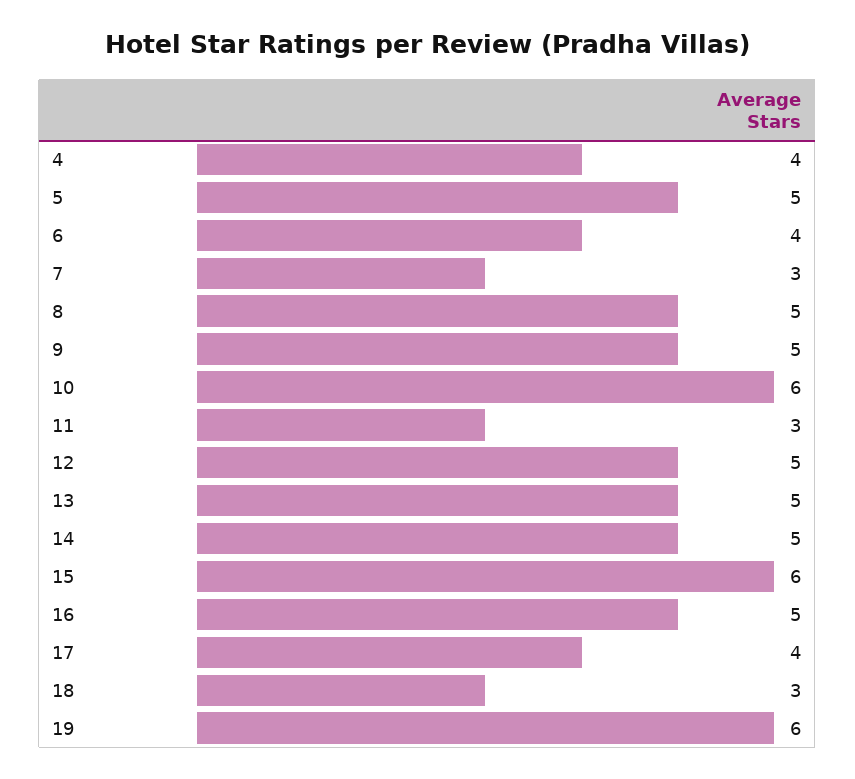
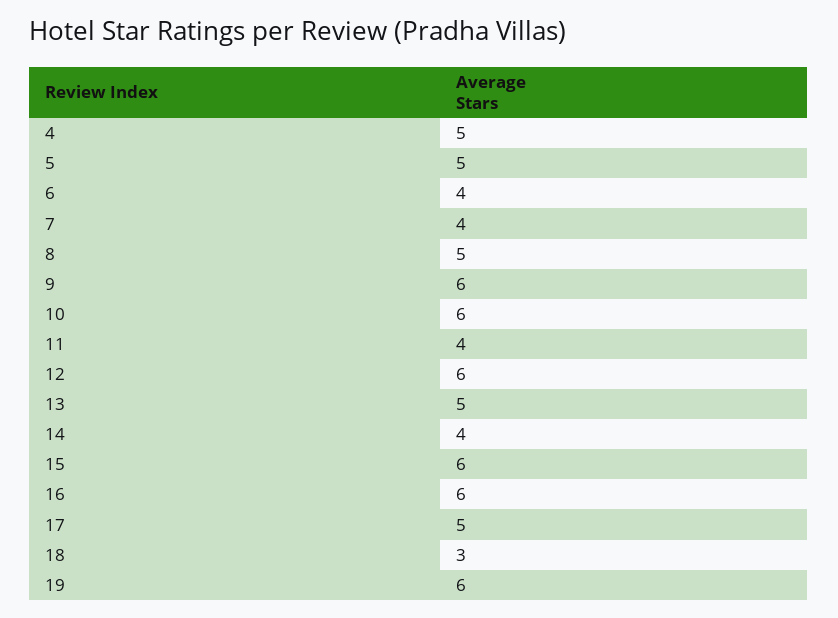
  {
-   "4": 4,
+   "4": 5,
    "5": 5,
    "6": 4,
-   "7": 3,
+   "7": 4,
    "8": 5,
-   "9": 5,
+   "9": 6,
    "10": 6,
-   "11": 3,
+   "11": 4,
-   "12": 5,
+   "12": 6,
    "13": 5,
-   "14": 5,
+   "14": 4,
    "15": 6,
-   "16": 5,
+   "16": 6,
-   "17": 4,
+   "17": 5,
    "18": 3,
    "19": 6
  }

